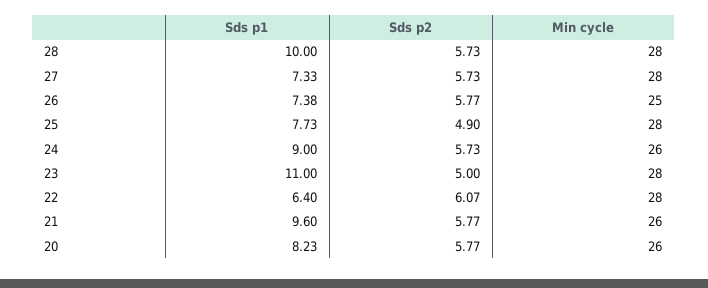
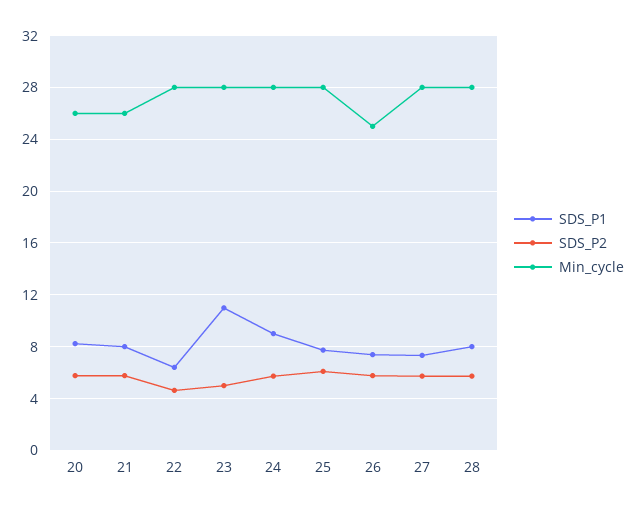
  {
    "Sds p1": {
-     "28": 10,
+     "28": 8,
      "27": 7.33,
      "26": 7.38,
      "25": 7.73,
      "24": 9,
      "23": 11,
      "22": 6.4,
-     "21": 9.6,
+     "21": 8,
      "20": 8.23
    },
    "Sds p2": {
      "28": 5.73,
      "27": 5.73,
      "26": 5.77,
-     "25": 4.9,
+     "25": 6,
      "24": 5.73,
      "23": 5,
-     "22": 6.07,
+     "22": 4.5,
      "21": 5.77,
      "20": 5.77
    },
    "Min cycle": {
      "28": 28,
      "27": 28,
      "26": 25,
      "25": 28,
-     "24": 26,
+     "24": 28,
      "23": 28,
      "22": 28,
      "21": 26,
      "20": 26
    }
  }

